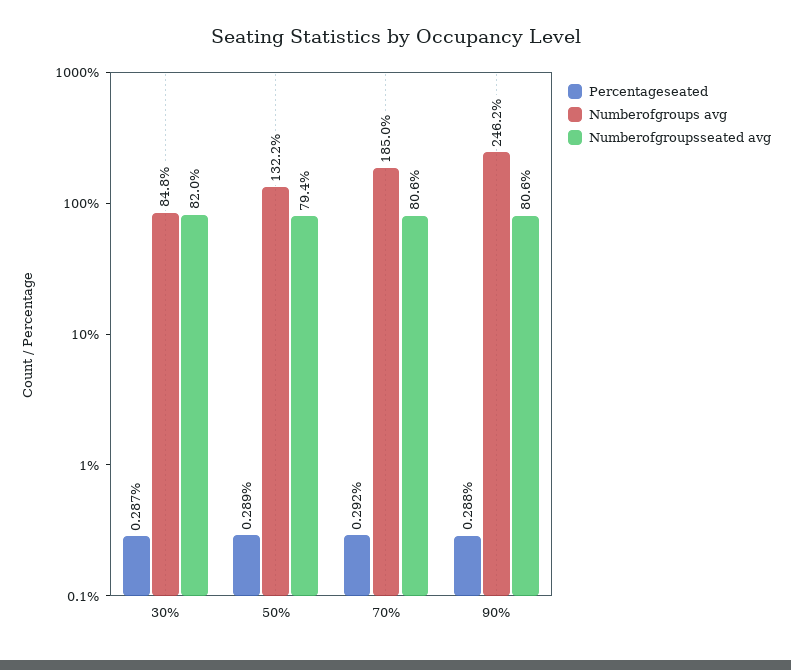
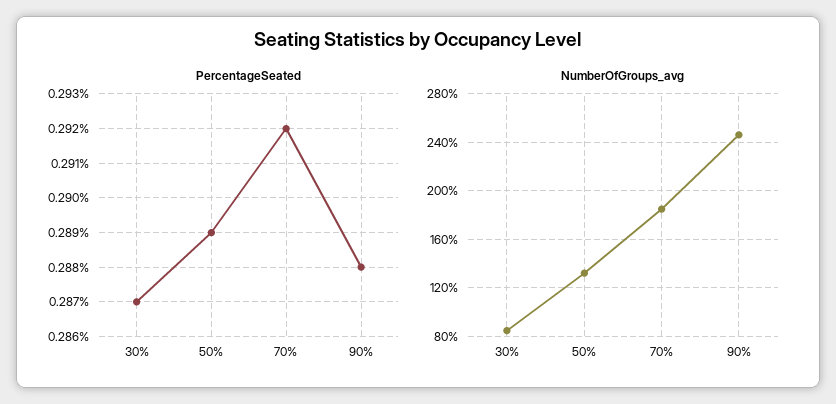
  {
    "Percentageseated": {
      "30%": 0.287,
      "50%": 0.289,
      "70%": 0.292,
      "90%": 0.288
    },
    "Numberofgroups avg": {
      "30%": 84.8,
      "50%": 132.2,
      "70%": 185,
      "90%": 246.2
-   },
+   }
-   "Numberofgroupsseated avg": {
-     "30%": 82,
-     "50%": 79.4,
-     "70%": 80.6,
-     "90%": 80.6
-   }
  }

